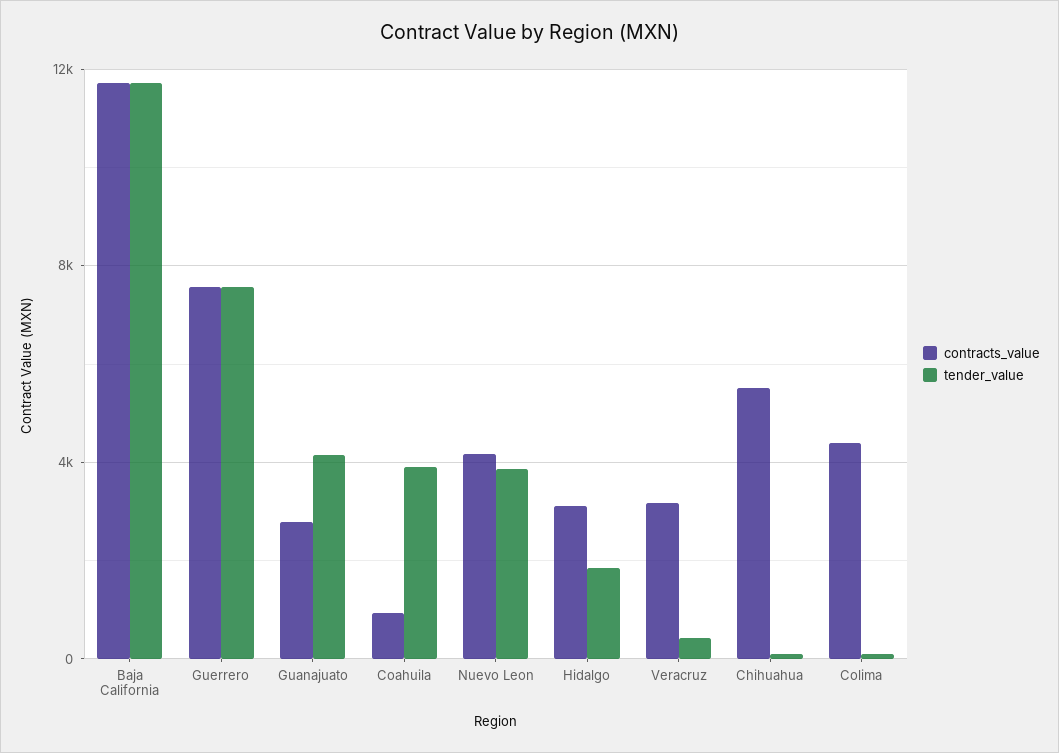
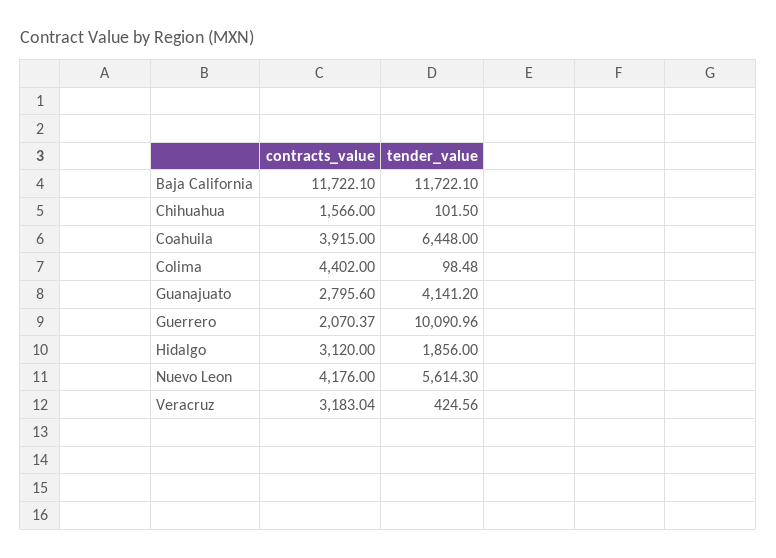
  {
    "contracts_value": {
      "Baja California": 11722.1,
-     "Guerrero": 7500,
+     "Guerrero": 2070.37,
      "Guanajuato": 2795.6,
-     "Coahuila": 1000,
+     "Coahuila": 3915,
      "Nuevo Leon": 4176,
      "Hidalgo": 3120,
      "Veracruz": 3183.04,
-     "Chihuahua": 5500,
+     "Chihuahua": 1566,
      "Colima": 4402
    },
    "tender_value": {
      "Baja California": 11722.1,
-     "Guerrero": 7500,
+     "Guerrero": 10090.96,
      "Guanajuato": 4141.2,
-     "Coahuila": 4000,
+     "Coahuila": 6448,
-     "Nuevo Leon": 4000,
+     "Nuevo Leon": 5614.3,
      "Hidalgo": 1856,
      "Veracruz": 424.56,
      "Chihuahua": 101.5,
      "Colima": 98.48
    }
  }

